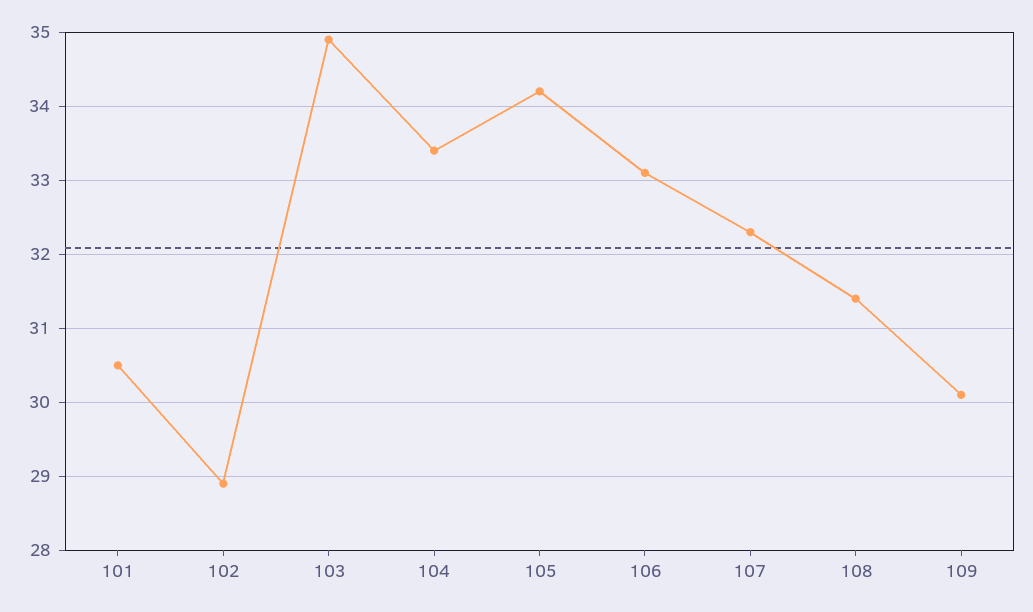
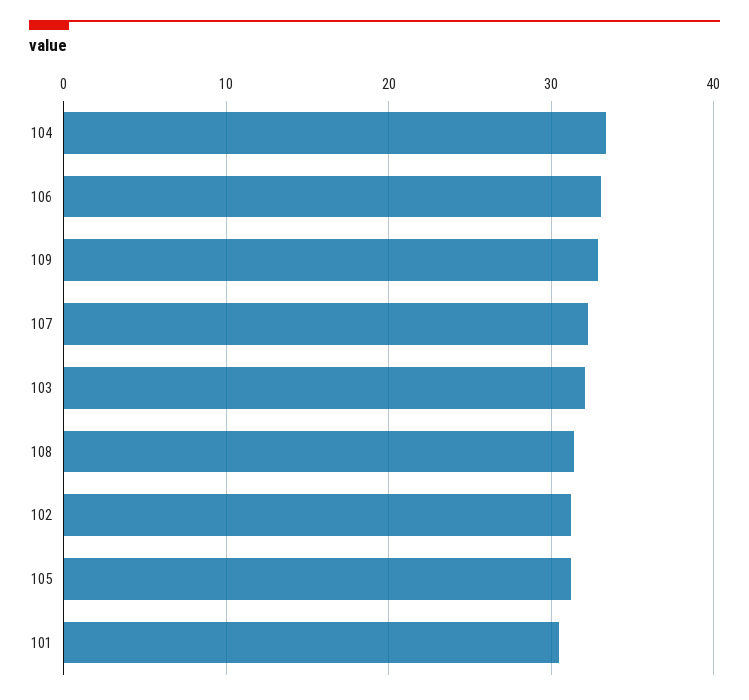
  {
    "101": 30.5,
-   "102": 28.9,
+   "102": 31,
-   "103": 34.9,
+   "103": 32,
    "104": 33.4,
-   "105": 34.2,
+   "105": 31,
    "106": 33.1,
    "107": 32.3,
    "108": 31.4,
-   "109": 30.1
+   "109": 33
  }

